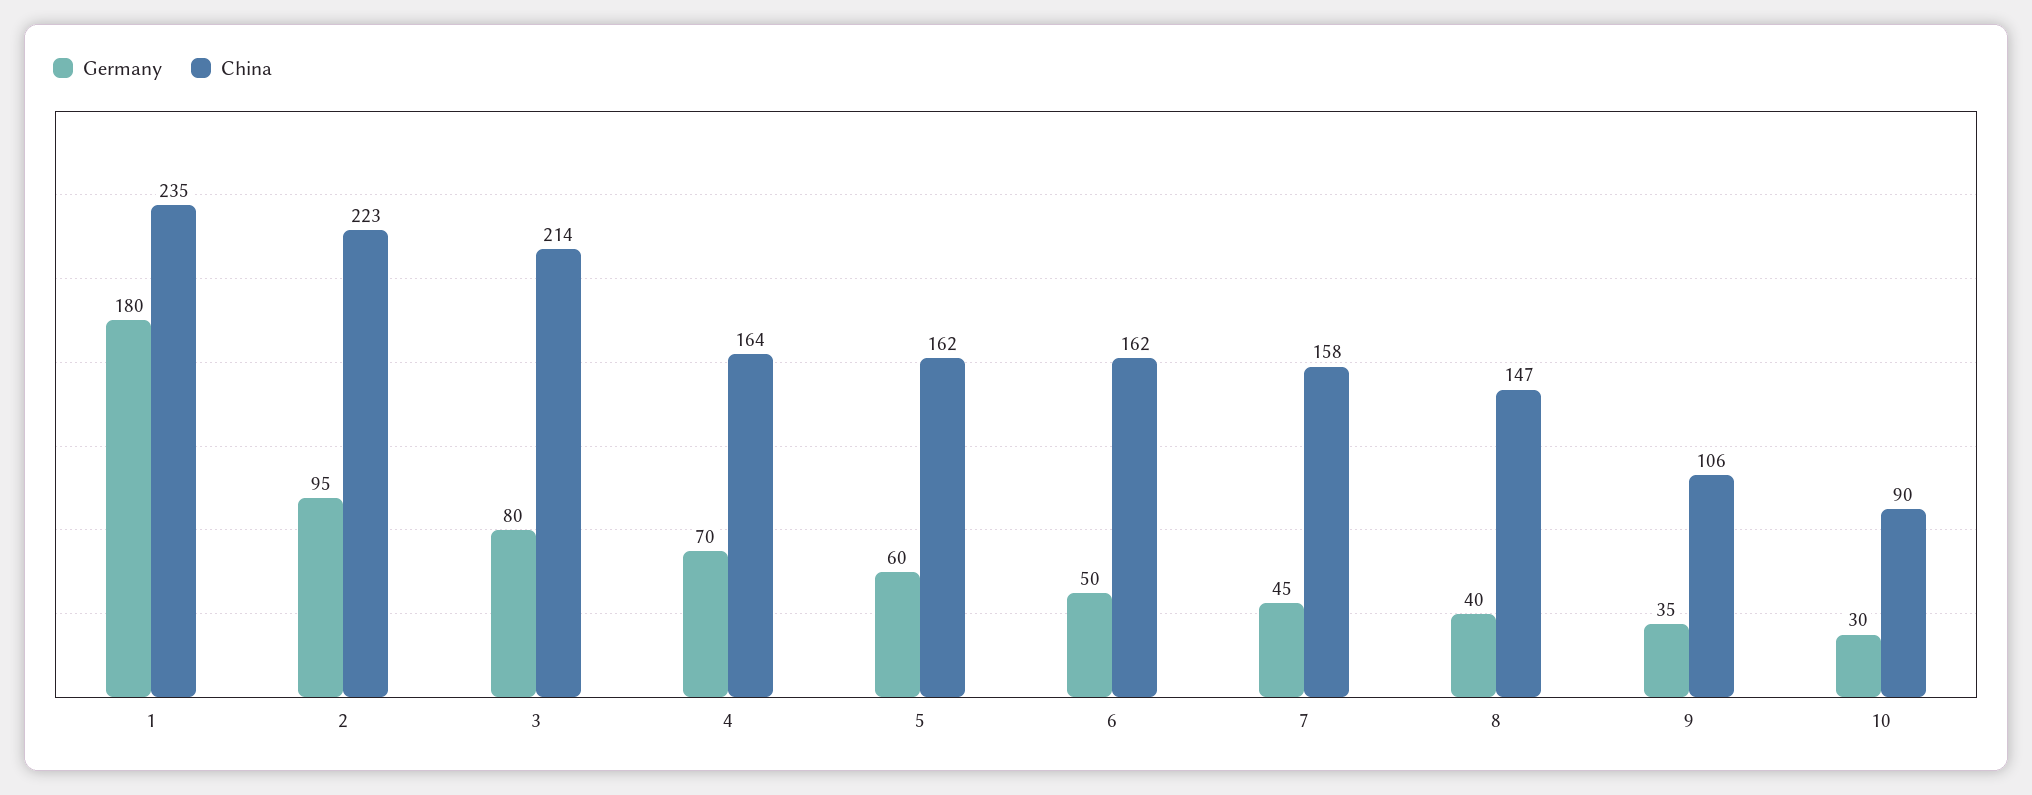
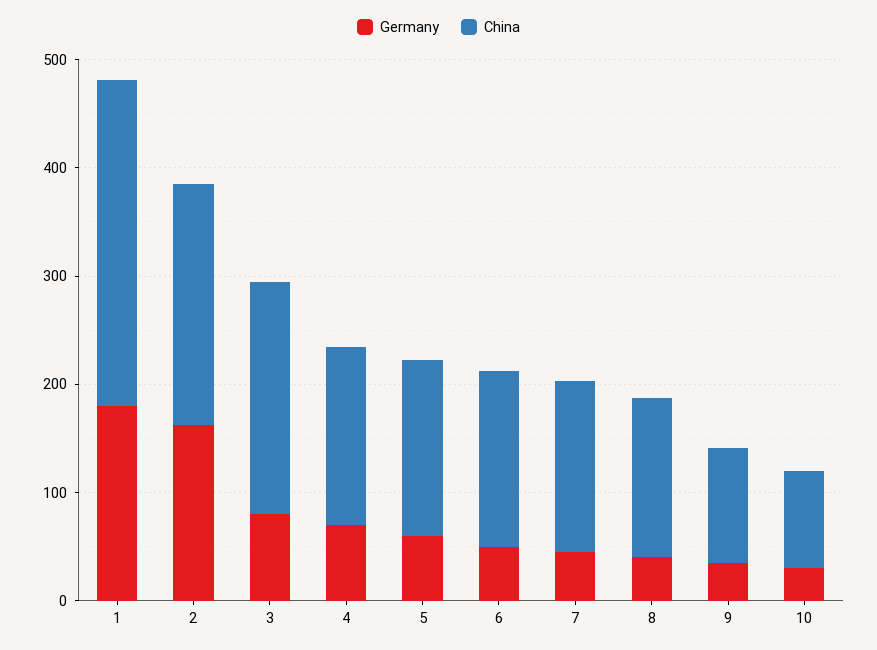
  {
    "Germany": {
      "1": 180,
-     "2": 95,
+     "2": 160,
      "3": 80,
      "4": 70,
      "5": 60,
      "6": 50,
      "7": 45,
      "8": 40,
      "9": 35,
      "10": 30
    },
    "China": {
-     "1": 235,
+     "1": 300,
      "2": 223,
      "3": 214,
      "4": 164,
      "5": 162,
      "6": 162,
      "7": 158,
      "8": 147,
      "9": 106,
      "10": 90
    }
  }

